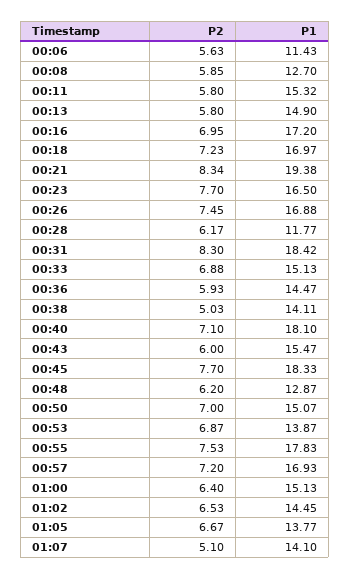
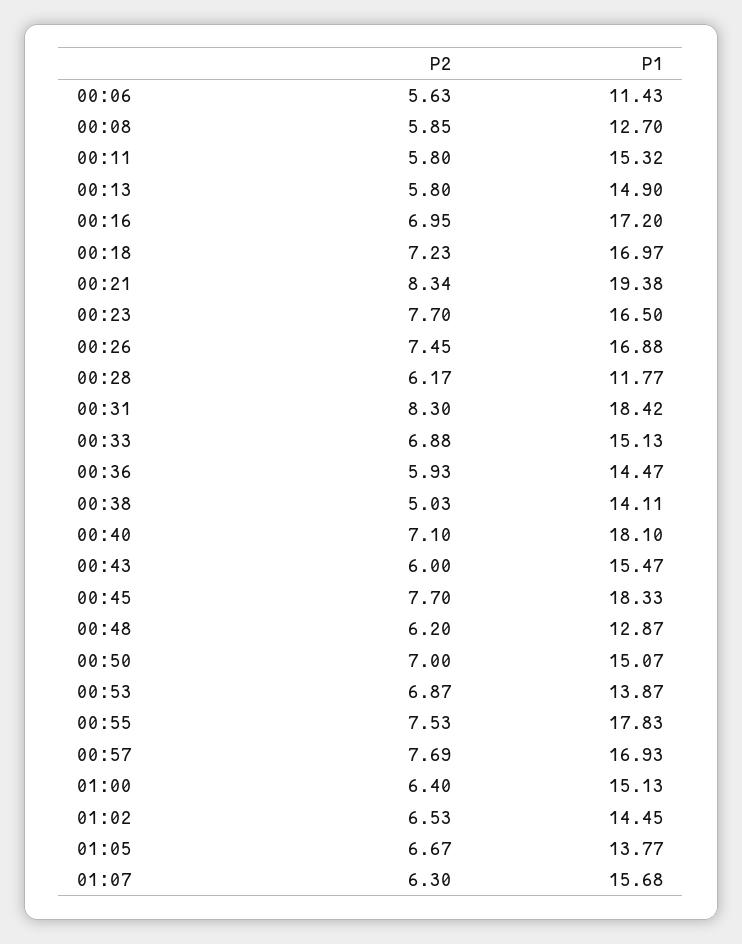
  {
    "P2": {
      "00:06": 5.63,
      "00:08": 5.85,
      "00:11": 5.8,
      "00:13": 5.8,
      "00:16": 6.95,
      "00:18": 7.23,
      "00:21": 8.34,
      "00:23": 7.7,
      "00:26": 7.45,
      "00:28": 6.17,
      "00:31": 8.3,
      "00:33": 6.88,
      "00:36": 5.93,
      "00:38": 5.03,
      "00:40": 7.1,
      "00:43": 6,
      "00:45": 7.7,
      "00:48": 6.2,
      "00:50": 7,
      "00:53": 6.87,
      "00:55": 7.53,
-     "00:57": 7.2,
+     "00:57": 7.69,
      "01:00": 6.4,
      "01:02": 6.53,
      "01:05": 6.67,
-     "01:07": 5.1
+     "01:07": 6.3
    },
    "P1": {
      "00:06": 11.43,
      "00:08": 12.7,
      "00:11": 15.32,
      "00:13": 14.9,
      "00:16": 17.2,
      "00:18": 16.97,
      "00:21": 19.38,
      "00:23": 16.5,
      "00:26": 16.88,
      "00:28": 11.77,
      "00:31": 18.42,
      "00:33": 15.13,
      "00:36": 14.47,
      "00:38": 14.11,
      "00:40": 18.1,
      "00:43": 15.47,
      "00:45": 18.33,
      "00:48": 12.87,
      "00:50": 15.07,
      "00:53": 13.87,
      "00:55": 17.83,
      "00:57": 16.93,
      "01:00": 15.13,
      "01:02": 14.45,
      "01:05": 13.77,
-     "01:07": 14.1
+     "01:07": 15.68
    }
  }

